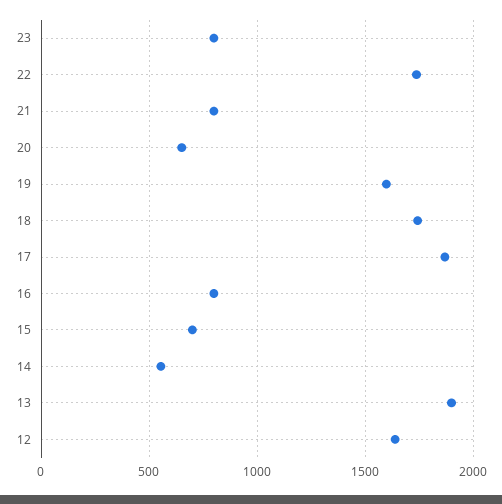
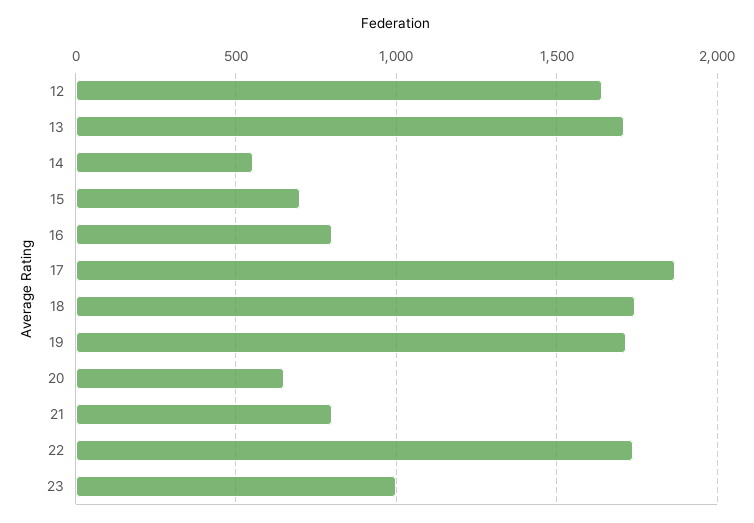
  {
-   "23": 800,
+   "23": 1000,
    "22": 1750,
    "21": 800,
    "20": 650,
-   "19": 1600,
+   "19": 1700,
    "18": 1750,
    "17": 1850,
    "16": 800,
    "15": 700,
    "14": 550,
-   "13": 1900,
+   "13": 1700,
    "12": 1650
  }

